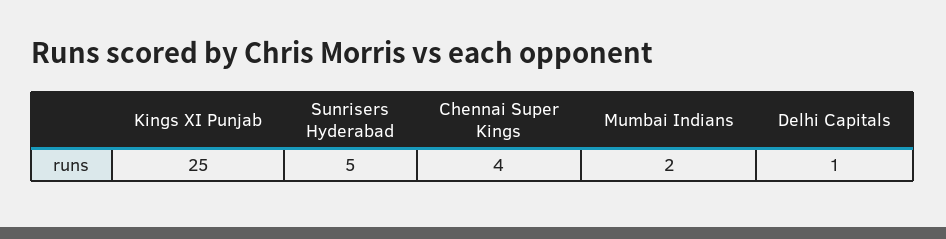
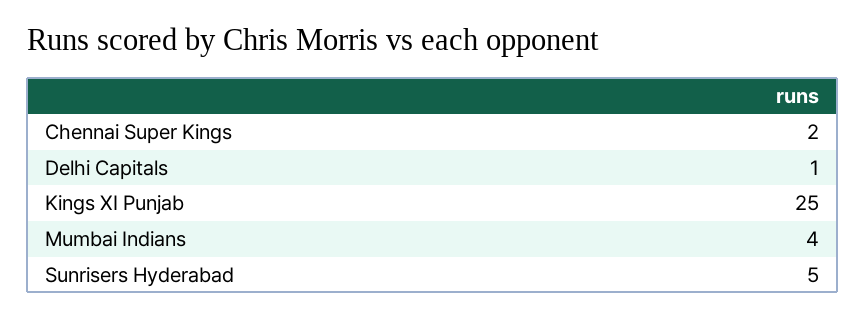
  {
    "Kings XI Punjab": 25,
    "Sunrisers Hyderabad": 5,
-   "Chennai Super Kings": 4,
+   "Chennai Super Kings": 2,
-   "Mumbai Indians": 2,
+   "Mumbai Indians": 4,
    "Delhi Capitals": 1
  }

